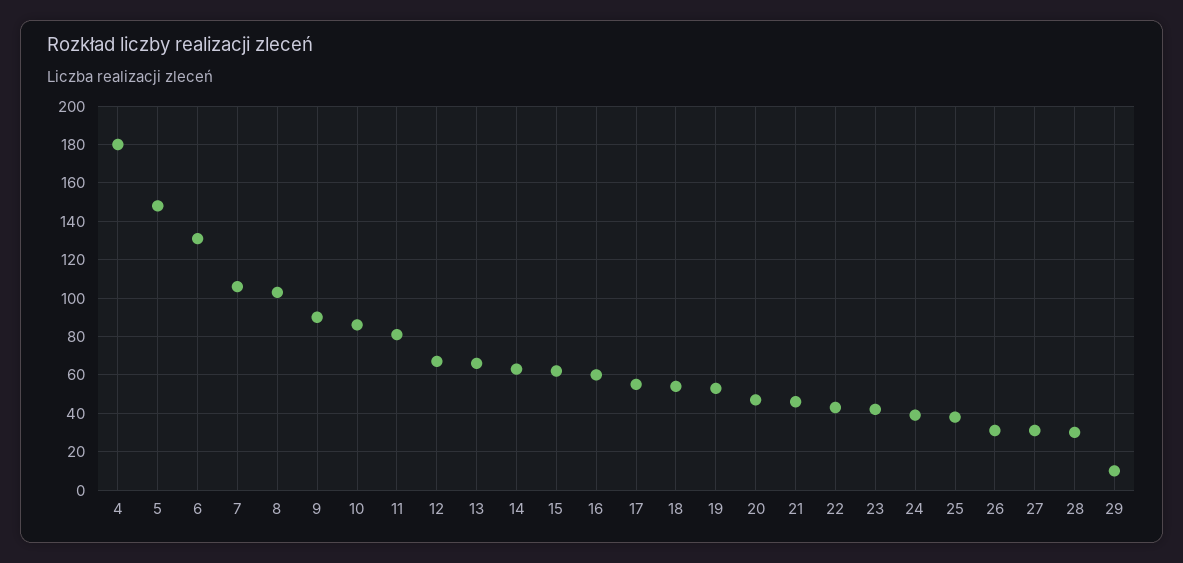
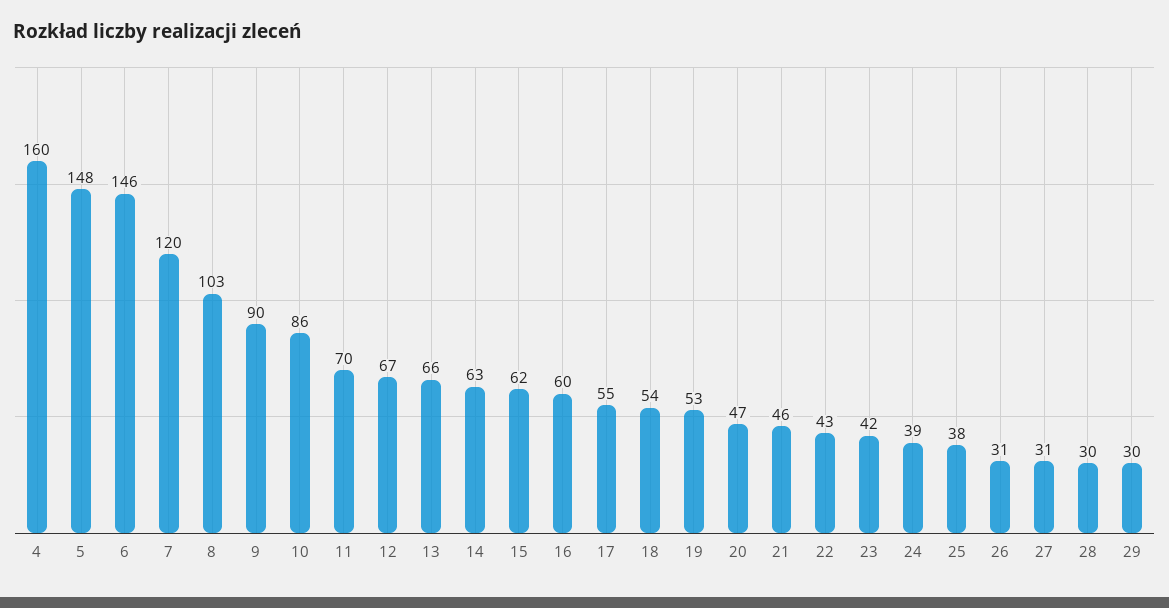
  {
-   "4": 180,
+   "4": 160,
    "5": 148,
-   "6": 130,
+   "6": 146,
-   "7": 105,
+   "7": 120,
    "8": 103,
    "9": 90,
    "10": 86,
-   "11": 80,
+   "11": 70,
    "12": 67,
    "13": 66,
    "14": 63,
    "15": 62,
    "16": 60,
    "17": 55,
    "18": 54,
    "19": 53,
    "20": 47,
    "21": 46,
    "22": 43,
    "23": 42,
    "24": 39,
    "25": 38,
    "26": 31,
    "27": 31,
    "28": 30,
-   "29": 10
+   "29": 30
  }

